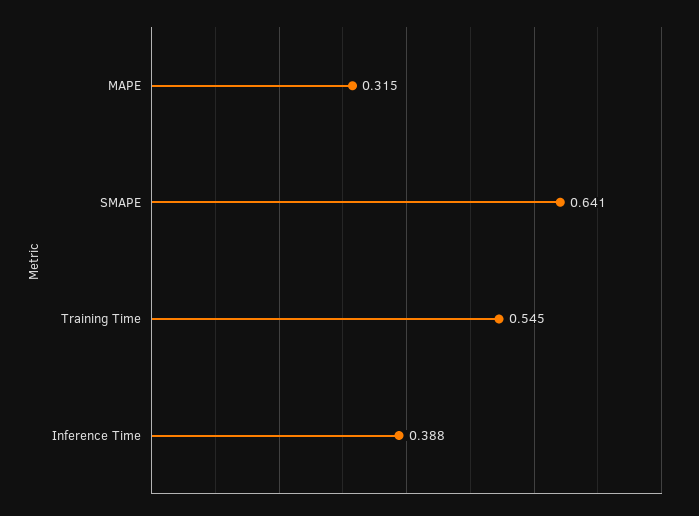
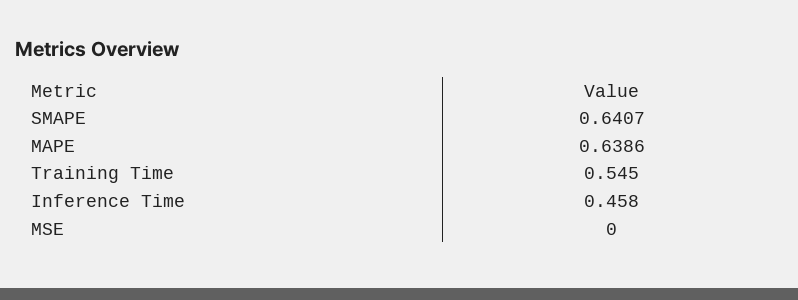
  {
-   "MAPE": 0.315,
+   "MAPE": 0.6386,
    "SMAPE": 0.6407,
    "Training Time": 0.545,
-   "Inference Time": 0.388
+   "Inference Time": 0.458,
+   "MSE": 0
  }

